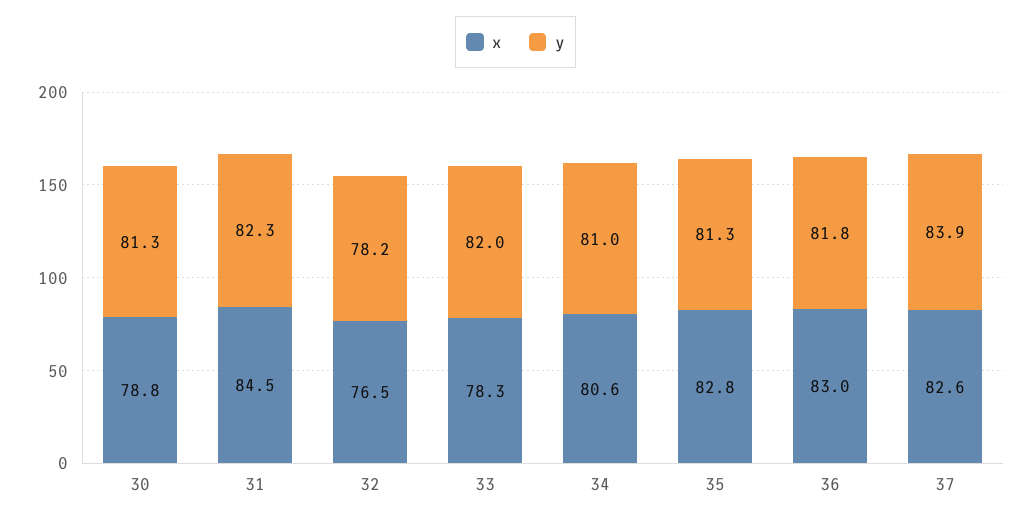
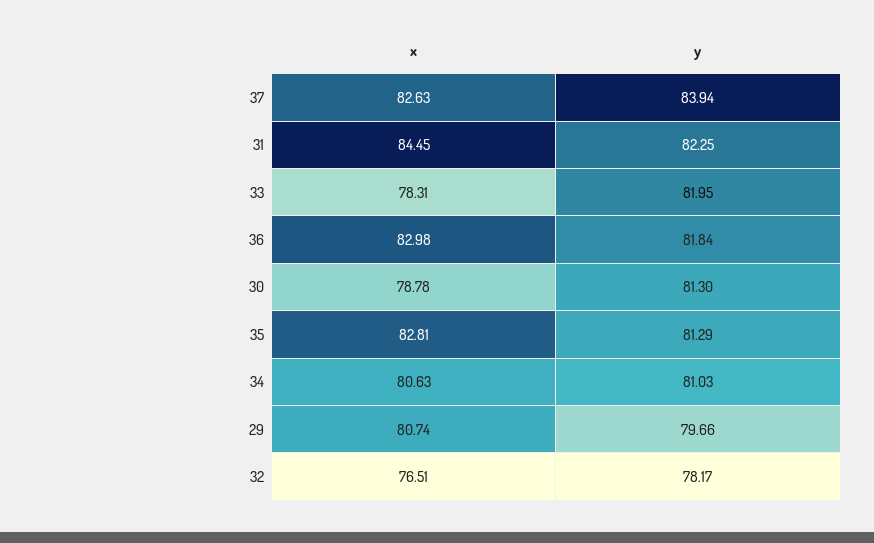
  {
    "x": {
      "30": 78.78,
      "31": 84.45,
      "32": 76.51,
      "33": 78.31,
      "34": 80.63,
      "35": 82.81,
      "36": 82.98,
-     "37": 82.63
+     "37": 82.63,
+     "29": 80.74
    },
    "y": {
      "30": 81.3,
      "31": 82.25,
      "32": 78.17,
      "33": 81.95,
      "34": 81.03,
      "35": 81.29,
      "36": 81.84,
-     "37": 83.94
+     "37": 83.94,
+     "29": 79.66
    }
  }

